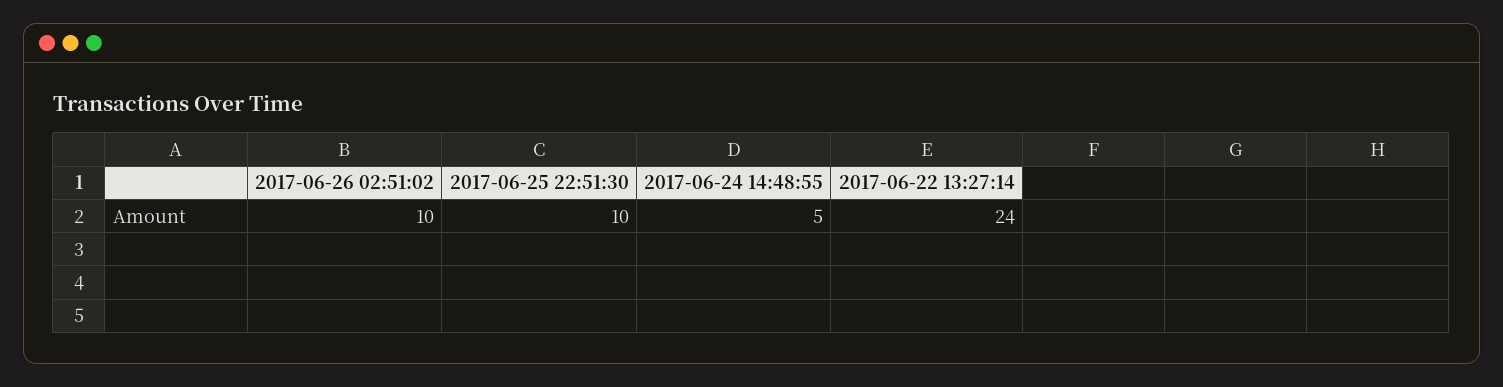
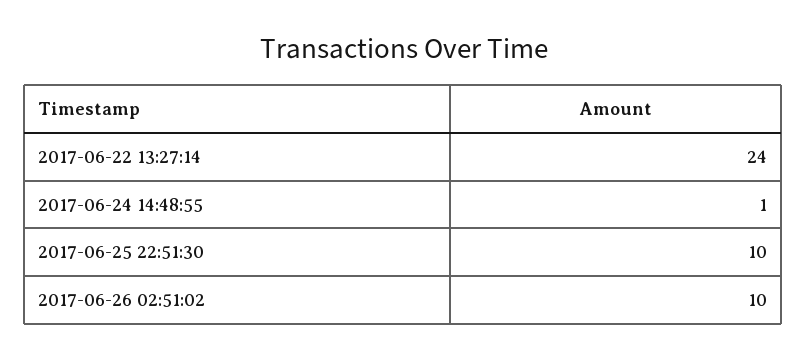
  {
    "2017-06-26 02:51:02": 10,
    "2017-06-25 22:51:30": 10,
-   "2017-06-24 14:48:55": 5,
+   "2017-06-24 14:48:55": 1,
    "2017-06-22 13:27:14": 24
  }

